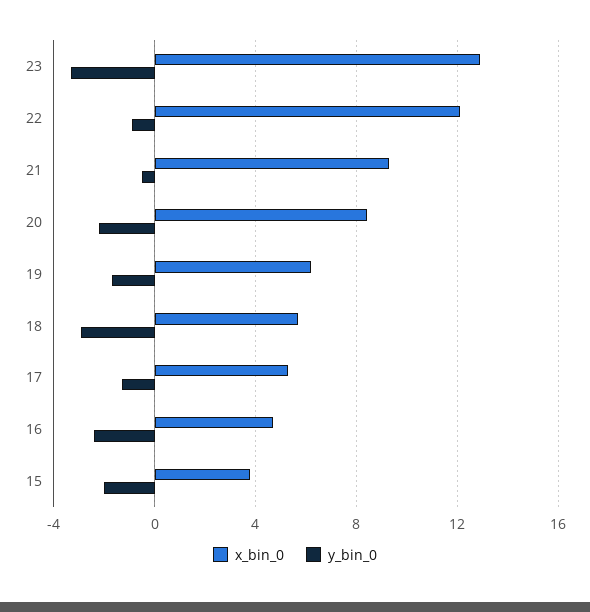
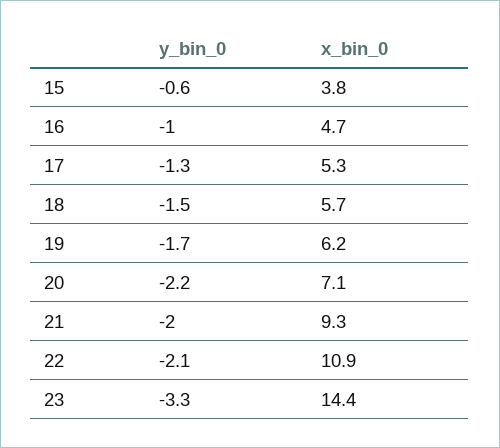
  {
    "x_bin_0": {
-     "23": 13,
+     "23": 14.4,
-     "22": 12,
+     "22": 10.9,
      "21": 9.3,
-     "20": 8.5,
+     "20": 7.1,
      "19": 6.2,
      "18": 5.7,
      "17": 5.3,
      "16": 4.7,
      "15": 3.8
    },
    "y_bin_0": {
      "23": -3.3,
-     "22": -1,
+     "22": -2.1,
-     "21": -0.5,
+     "21": -2,
      "20": -2.2,
      "19": -1.7,
-     "18": -3,
+     "18": -1.5,
      "17": -1.3,
-     "16": -2.5,
+     "16": -1,
-     "15": -2
+     "15": -0.6
    }
  }

